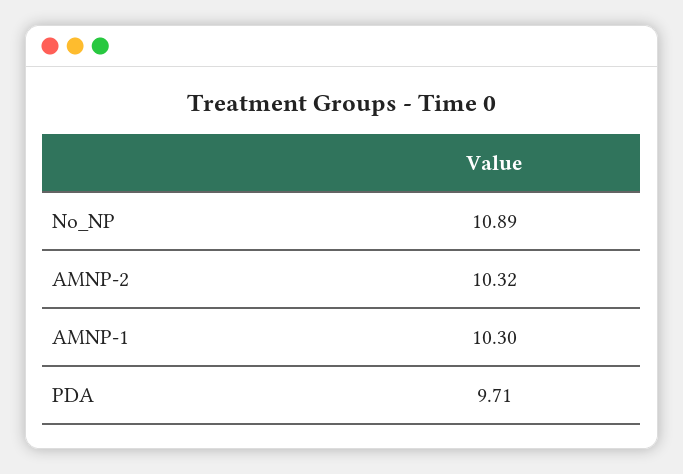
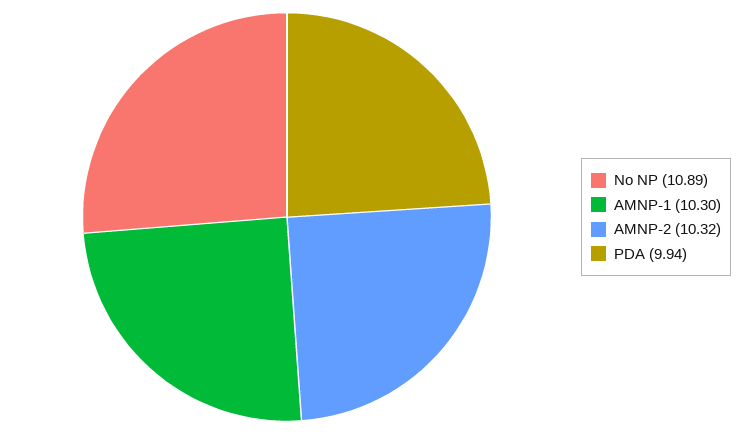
  {
    "No_NP": 10.89,
    "AMNP-2": 10.32,
    "AMNP-1": 10.3,
-   "PDA": 9.71
+   "PDA": 9.94
  }

